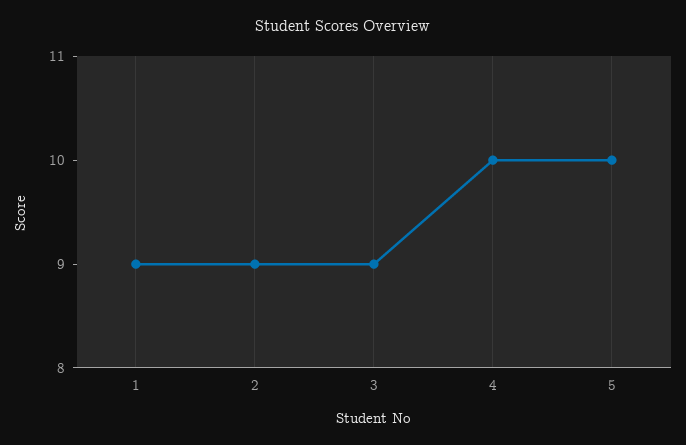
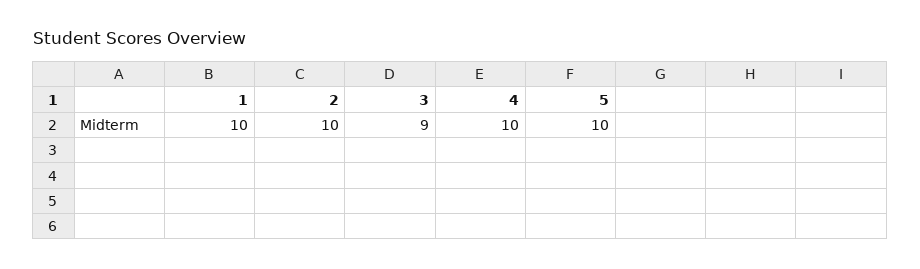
  {
-   "1": 9,
+   "1": 10,
-   "2": 9,
+   "2": 10,
    "3": 9,
    "4": 10,
    "5": 10
  }

